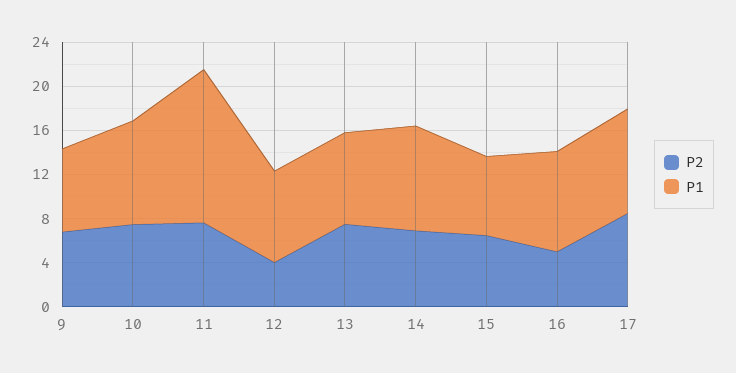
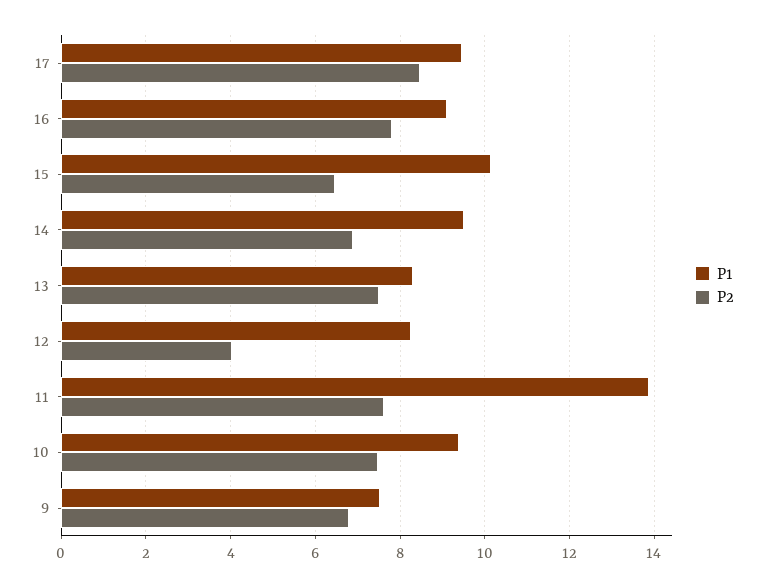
  {
    "P2": {
      "9": 6.8,
      "10": 7.4,
      "11": 7.6,
      "12": 4,
      "13": 7.6,
      "14": 7,
      "15": 6.4,
-     "16": 5,
+     "16": 7.8,
      "17": 8.4
    },
    "P1": {
      "9": 7.6,
      "10": 9.4,
      "11": 13.8,
      "12": 8.2,
      "13": 8.4,
      "14": 9.6,
-     "15": 7,
+     "15": 10.2,
      "16": 9.2,
      "17": 9.4
    }
  }

